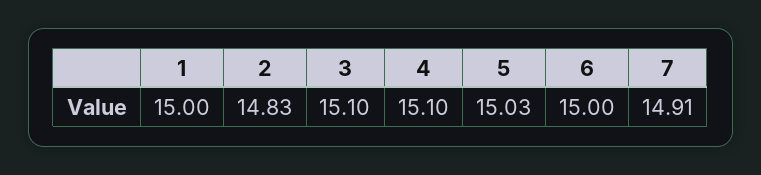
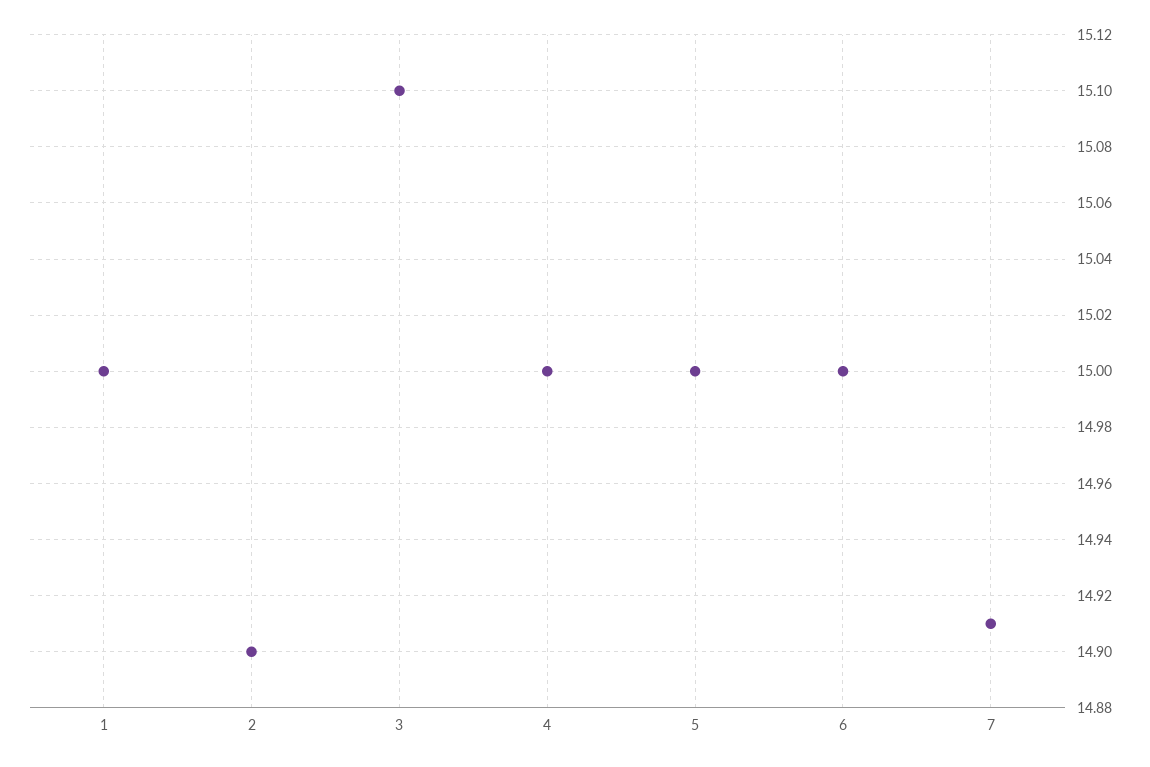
  {
    "1": 15,
-   "2": 14.83,
+   "2": 14.9,
    "3": 15.1,
-   "4": 15.1,
+   "4": 15,
-   "5": 15.03,
+   "5": 15,
    "6": 15,
    "7": 14.91
  }

